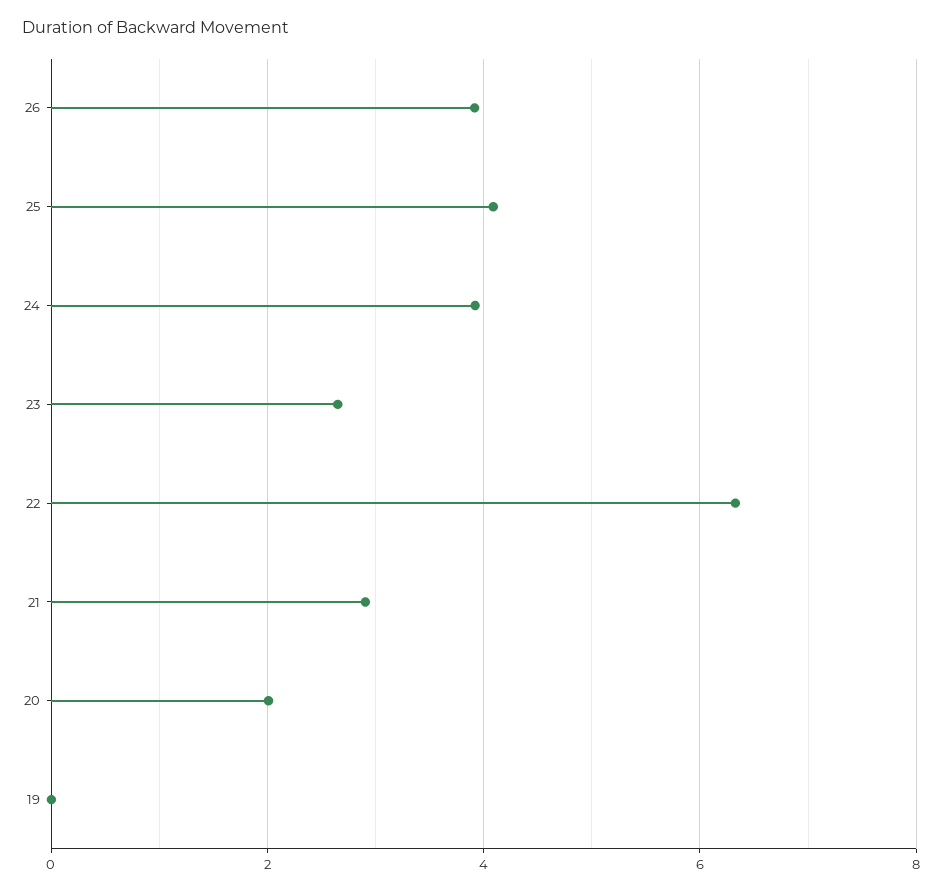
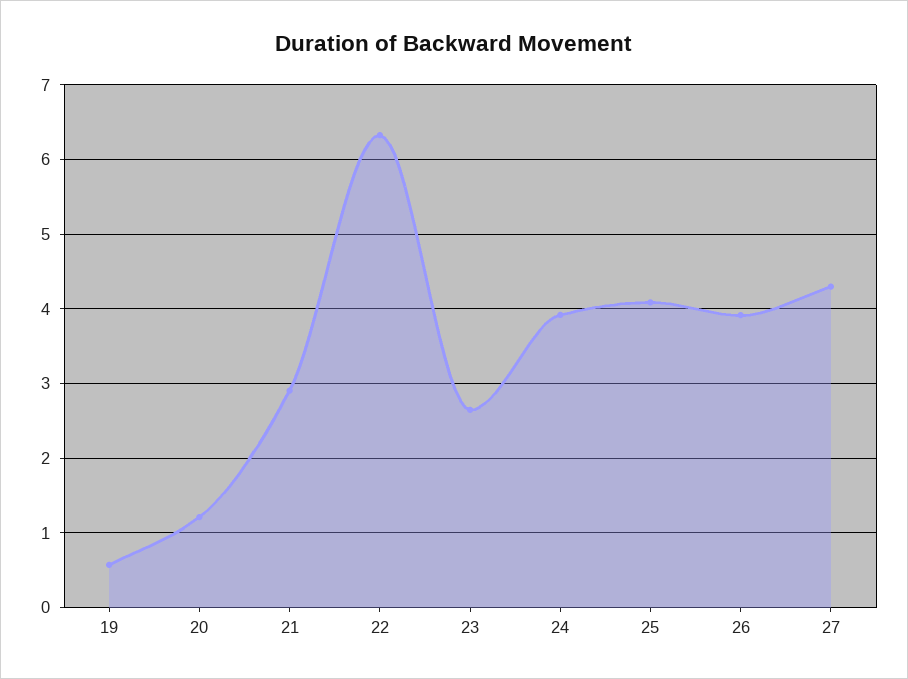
  {
    "26": 3.9,
    "25": 4.1,
    "24": 3.9,
    "23": 2.6,
    "22": 6.3,
    "21": 2.9,
-   "20": 2,
+   "20": 1.2,
-   "19": 0
+   "19": 0.6,
+   "27": 4.3
  }

